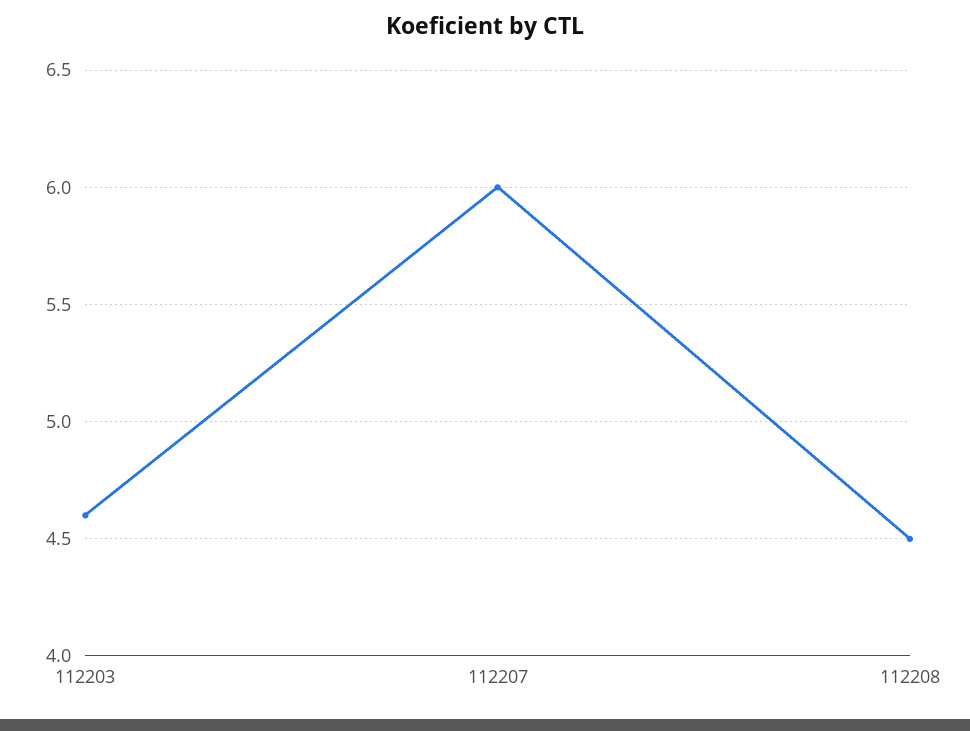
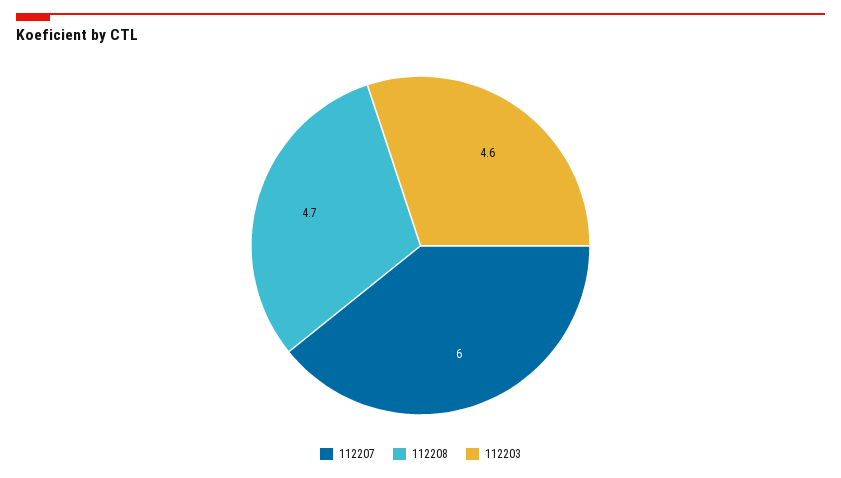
  {
    "112203": 4.6,
    "112207": 6,
-   "112208": 4.5
+   "112208": 4.7
  }

